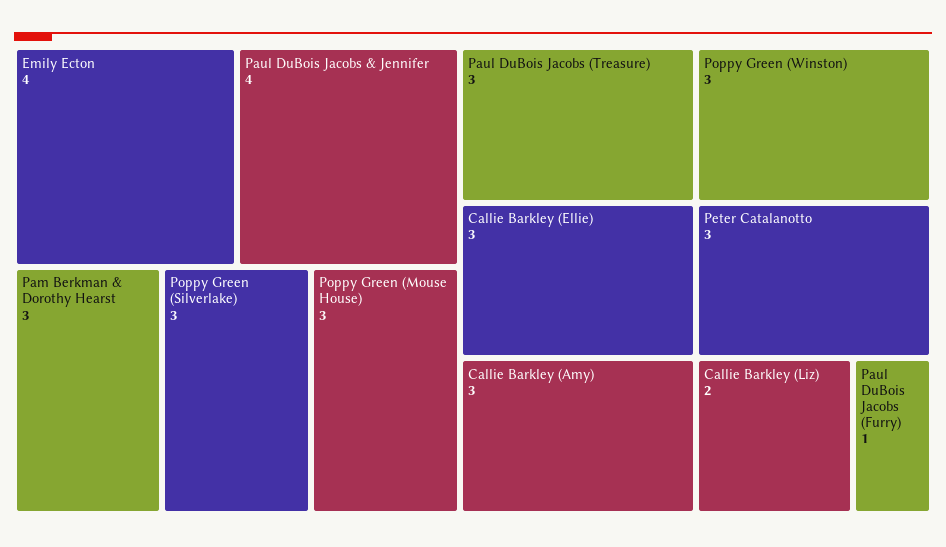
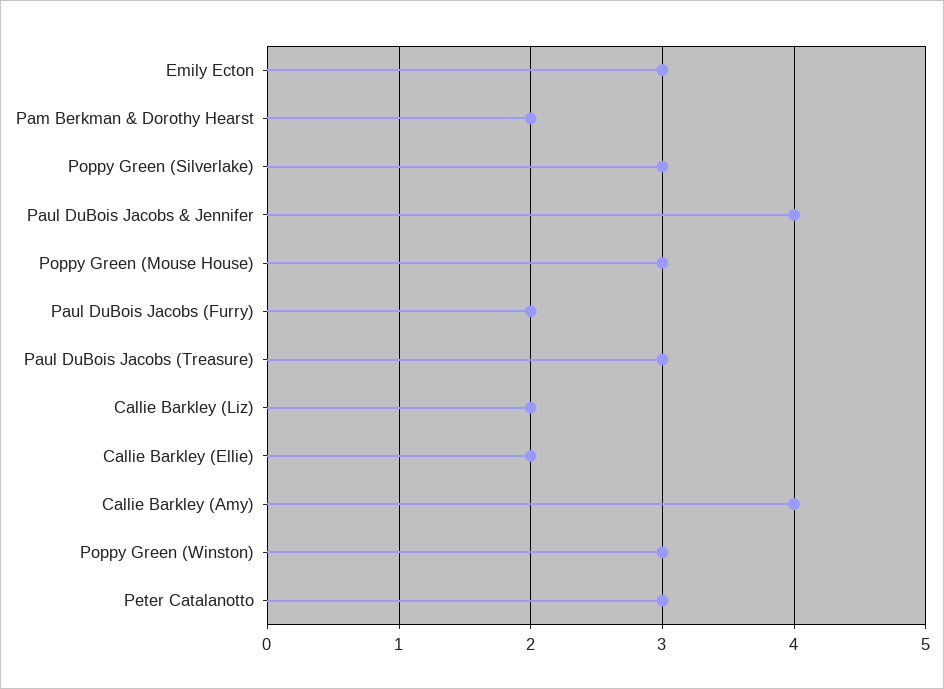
  {
-   "Emily Ecton": 4,
+   "Emily Ecton": 3,
    "Paul DuBois Jacobs & Jennifer": 4,
-   "Pam Berkman & Dorothy Hearst": 3,
+   "Pam Berkman & Dorothy Hearst": 2,
    "Poppy Green (Silverlake)": 3,
    "Poppy Green (Mouse House)": 3,
    "Paul DuBois Jacobs (Treasure)": 3,
-   "Callie Barkley (Ellie)": 3,
+   "Callie Barkley (Ellie)": 2,
-   "Callie Barkley (Amy)": 3,
+   "Callie Barkley (Amy)": 4,
    "Poppy Green (Winston)": 3,
    "Peter Catalanotto": 3,
    "Callie Barkley (Liz)": 2,
-   "Paul DuBois Jacobs (Furry)": 1
+   "Paul DuBois Jacobs (Furry)": 2
  }

